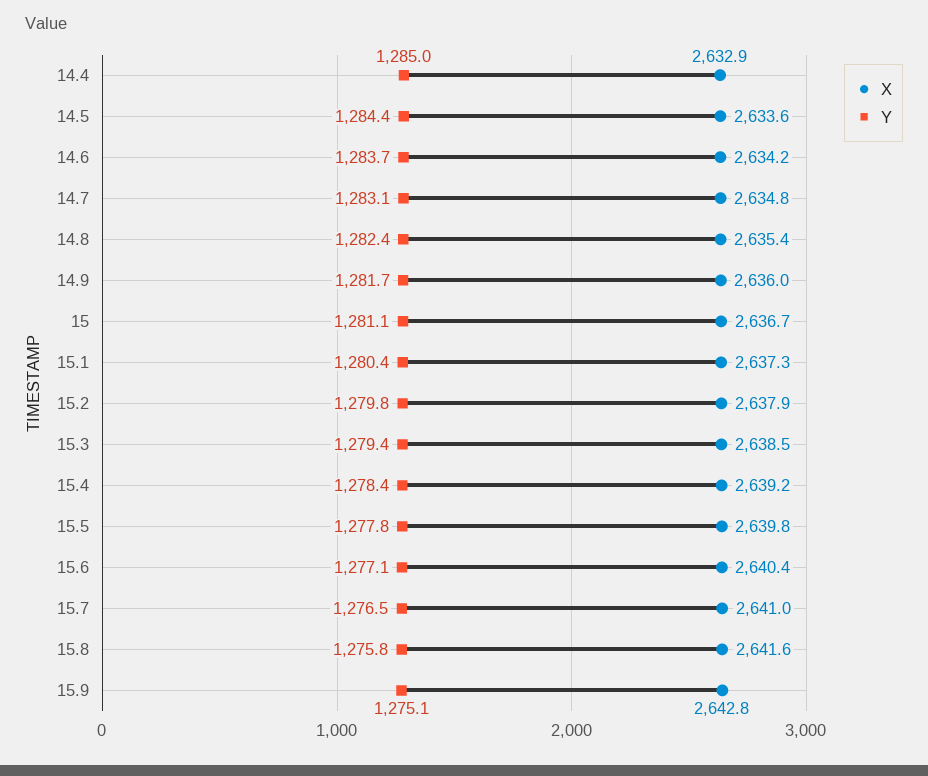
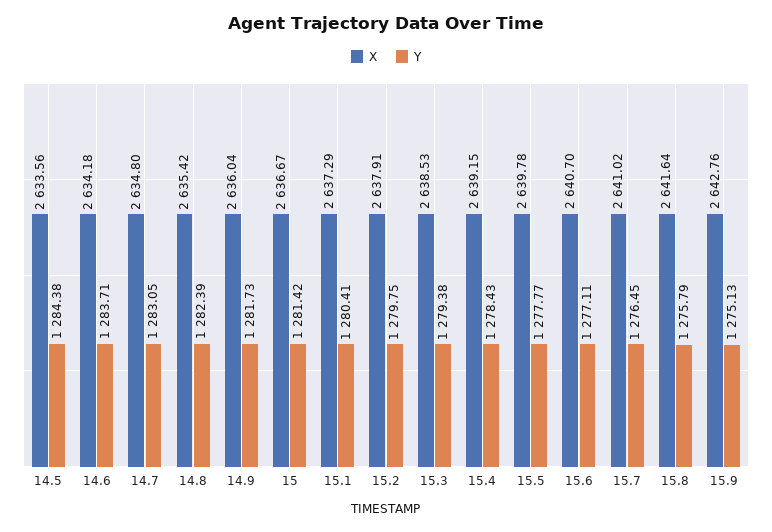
  {
    "X": {
-     "14.4": 2632.9,
      "14.5": 2633.56,
      "14.6": 2634.18,
      "14.7": 2634.8,
      "14.8": 2635.42,
      "14.9": 2636.04,
      "15": 2636.67,
      "15.1": 2637.29,
      "15.2": 2637.91,
      "15.3": 2638.53,
      "15.4": 2639.15,
      "15.5": 2639.78,
-     "15.6": 2640.4,
+     "15.6": 2640.7,
      "15.7": 2641.02,
      "15.8": 2641.64,
      "15.9": 2642.76
    },
    "Y": {
-     "14.4": 1285,
      "14.5": 1284.38,
      "14.6": 1283.71,
      "14.7": 1283.05,
      "14.8": 1282.39,
      "14.9": 1281.73,
-     "15": 1281.1,
+     "15": 1281.42,
      "15.1": 1280.41,
      "15.2": 1279.75,
      "15.3": 1279.38,
      "15.4": 1278.43,
      "15.5": 1277.77,
      "15.6": 1277.11,
      "15.7": 1276.45,
      "15.8": 1275.79,
      "15.9": 1275.13
    }
  }

